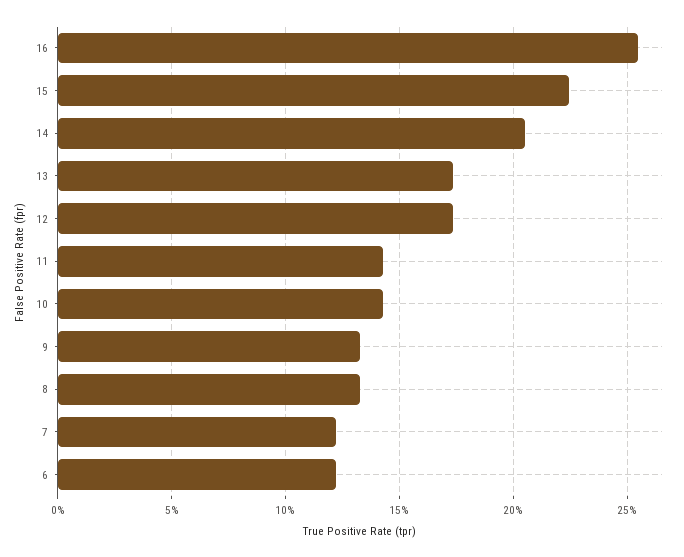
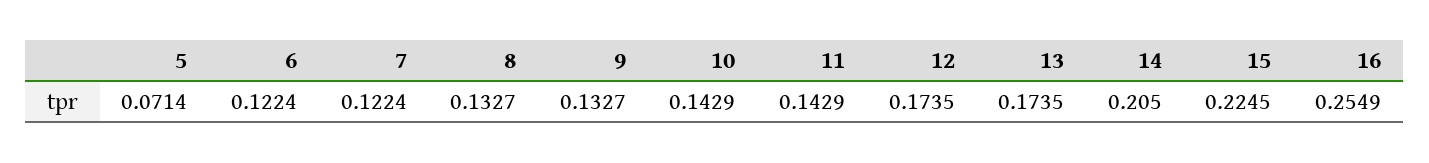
  {
    "16": 0.2549,
    "15": 0.2245,
    "14": 0.205,
    "13": 0.1735,
    "12": 0.1735,
    "11": 0.1429,
    "10": 0.1429,
    "9": 0.1327,
    "8": 0.1327,
    "7": 0.1224,
-   "6": 0.1224
+   "6": 0.1224,
+   "5": 0.0714
  }

